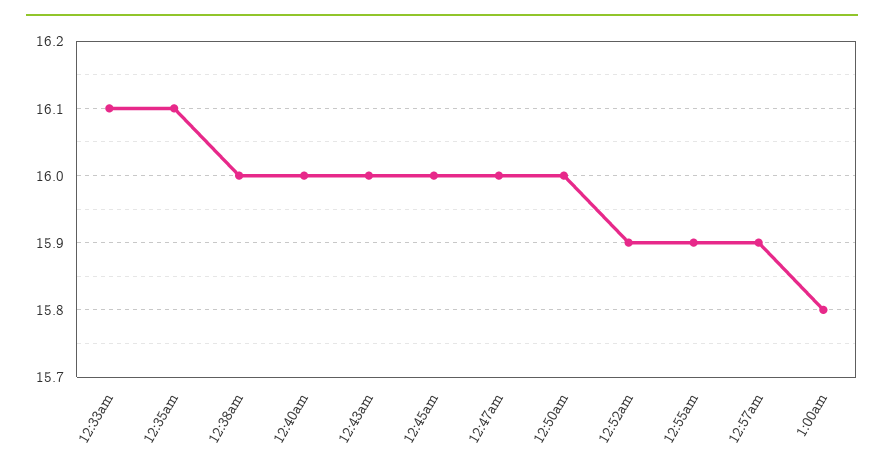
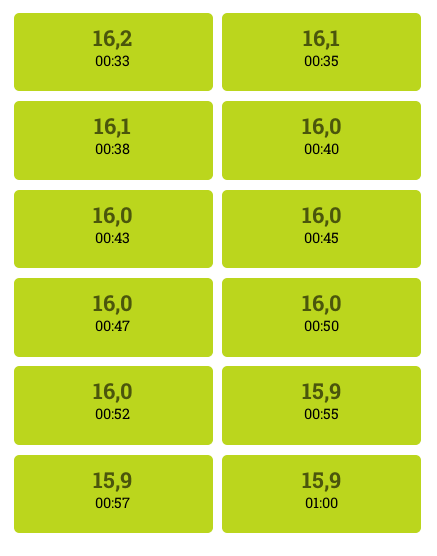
  {
-   "12:33am": 16.1,
+   "12:33am": 16.2,
    "12:35am": 16.1,
-   "12:38am": 16,
+   "12:38am": 16.1,
    "12:40am": 16,
    "12:43am": 16,
    "12:45am": 16,
    "12:47am": 16,
    "12:50am": 16,
-   "12:52am": 15.9,
+   "12:52am": 16,
    "12:55am": 15.9,
    "12:57am": 15.9,
-   "1:00am": 15.8
+   "1:00am": 15.9
  }

